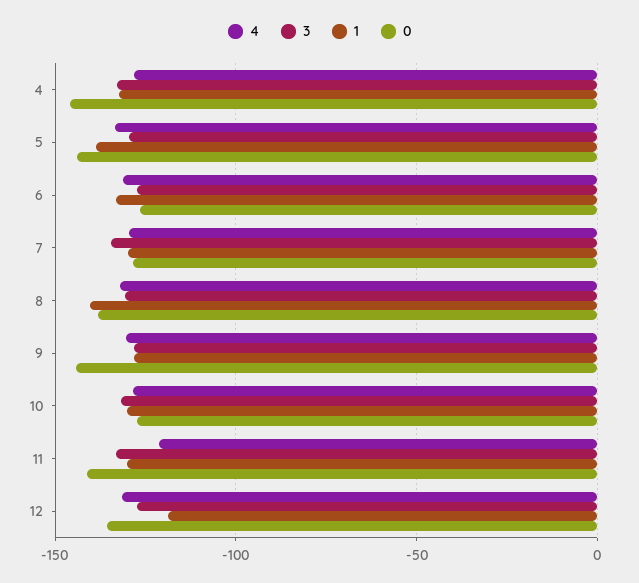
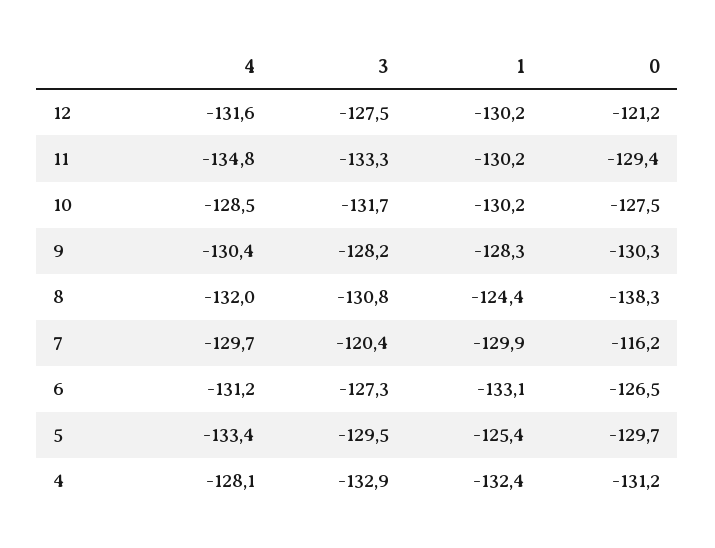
  {
    "4": {
      "4": -128.1,
      "5": -133.4,
      "6": -131.2,
      "7": -129.7,
      "8": -132,
      "9": -130.4,
      "10": -128.5,
-     "11": -120,
+     "11": -134.8,
      "12": -131.6
    },
    "3": {
      "4": -132.9,
      "5": -129.5,
      "6": -127.3,
-     "7": -135,
+     "7": -120.4,
      "8": -130.8,
      "9": -128.2,
      "10": -131.7,
      "11": -133.3,
      "12": -127.5
    },
    "1": {
      "4": -132.4,
-     "5": -140,
+     "5": -125.4,
      "6": -133.1,
      "7": -129.9,
-     "8": -140,
+     "8": -124.4,
      "9": -128.3,
      "10": -130.2,
      "11": -130.2,
-     "12": -120
+     "12": -130.2
    },
    "0": {
-     "4": -145,
+     "4": -131.2,
-     "5": -145,
+     "5": -129.7,
      "6": -126.5,
-     "7": -130,
+     "7": -116.2,
      "8": -138.3,
-     "9": -145,
+     "9": -130.3,
      "10": -127.5,
-     "11": -140,
+     "11": -129.4,
-     "12": -135
+     "12": -121.2
    }
  }

